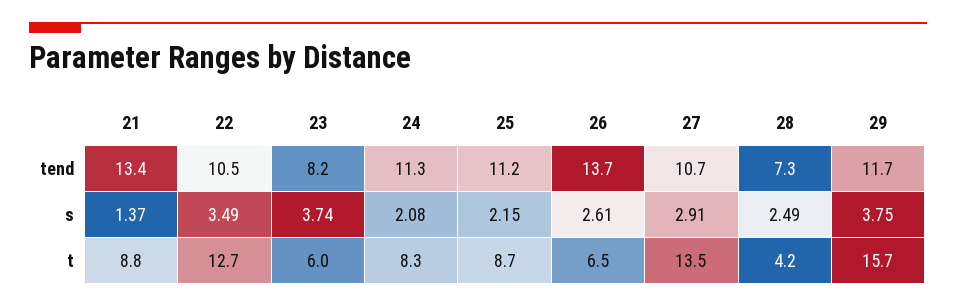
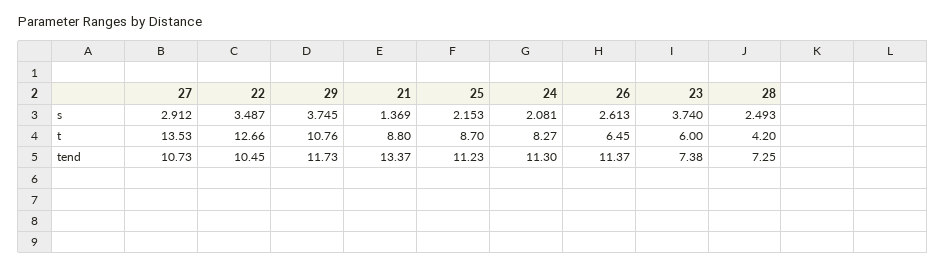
  {
    "21": {
      "tend": 13.37,
      "s": 1.369,
      "t": 8.8
    },
    "22": {
      "tend": 10.45,
      "s": 3.487,
      "t": 12.66
    },
    "23": {
-     "tend": 8.2,
+     "tend": 7.38,
      "s": 3.74,
      "t": 6
    },
    "24": {
      "tend": 11.3,
      "s": 2.081,
      "t": 8.27
    },
    "25": {
      "tend": 11.23,
      "s": 2.153,
      "t": 8.7
    },
    "26": {
-     "tend": 13.7,
+     "tend": 11.37,
      "s": 2.613,
      "t": 6.45
    },
    "27": {
      "tend": 10.73,
      "s": 2.912,
      "t": 13.53
    },
    "28": {
      "tend": 7.25,
      "s": 2.493,
      "t": 4.2
    },
    "29": {
      "tend": 11.73,
      "s": 3.745,
-     "t": 15.7
+     "t": 10.76
    }
  }

